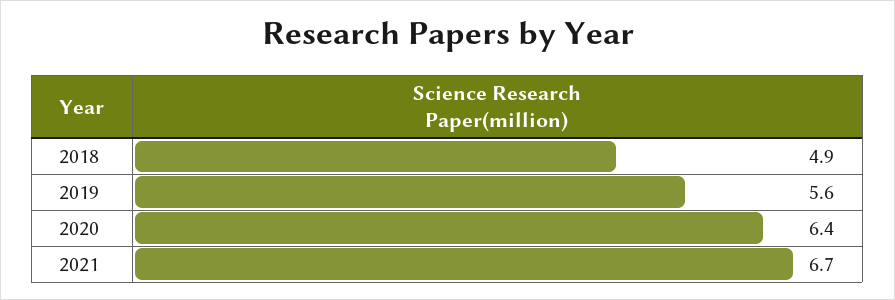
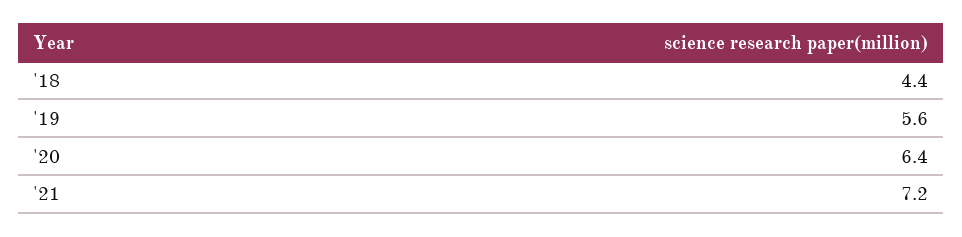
  {
-   "2018": 4.9,
+   "2018": 4.4,
    "2019": 5.6,
    "2020": 6.4,
-   "2021": 6.7
+   "2021": 7.2
  }

